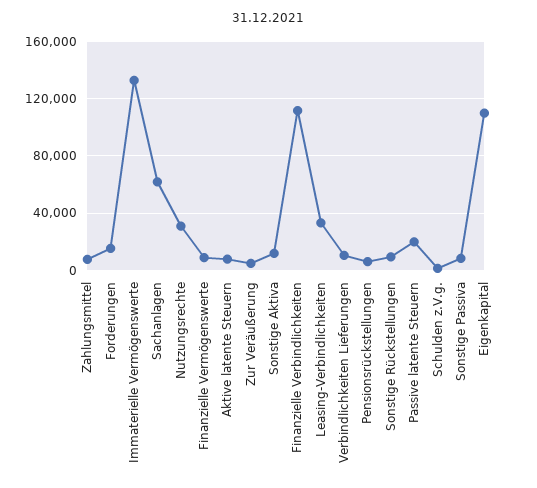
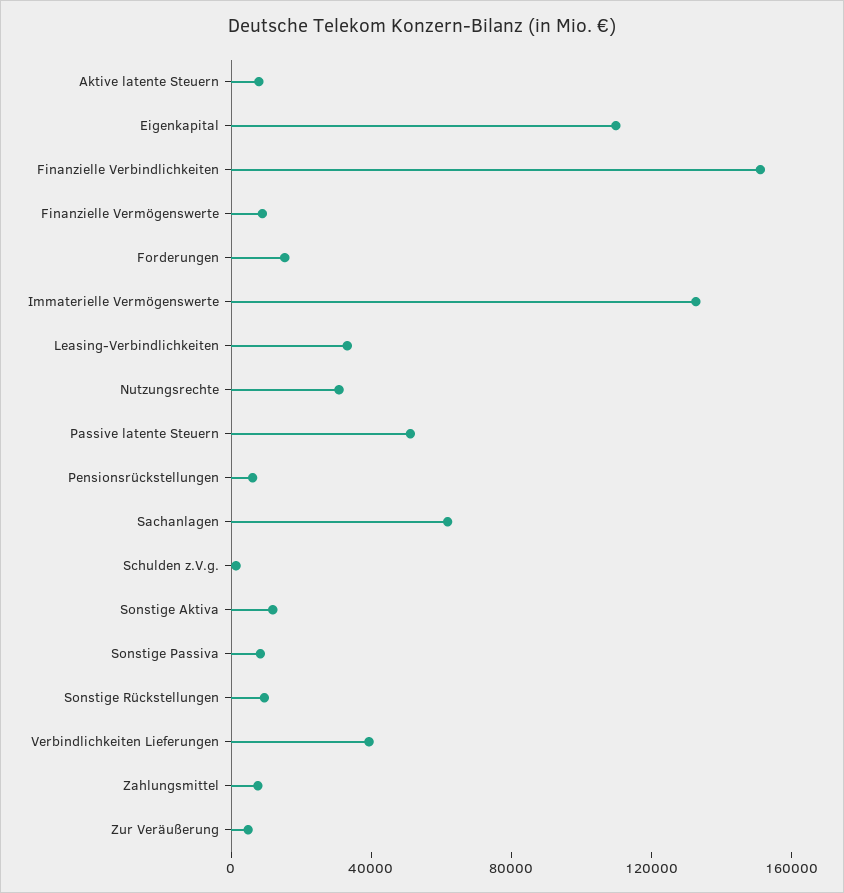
  {
    "Zahlungsmittel": 10000,
    "Forderungen": 15000,
    "Immaterielle Vermögenswerte": 135000,
    "Sachanlagen": 60000,
    "Nutzungsrechte": 30000,
    "Finanzielle Vermögenswerte": 10000,
    "Aktive latente Steuern": 10000,
    "Zur Veräußerung": 5000,
    "Sonstige Aktiva": 10000,
-   "Finanzielle Verbindlichkeiten": 110000,
+   "Finanzielle Verbindlichkeiten": 150000,
    "Leasing-Verbindlichkeiten": 35000,
-   "Verbindlichkeiten Lieferungen": 10000,
+   "Verbindlichkeiten Lieferungen": 40000,
    "Pensionsrückstellungen": 5000,
    "Sonstige Rückstellungen": 10000,
-   "Passive latente Steuern": 20000,
+   "Passive latente Steuern": 50000,
    "Schulden z.V.g.": 0,
    "Sonstige Passiva": 10000,
    "Eigenkapital": 110000
  }

